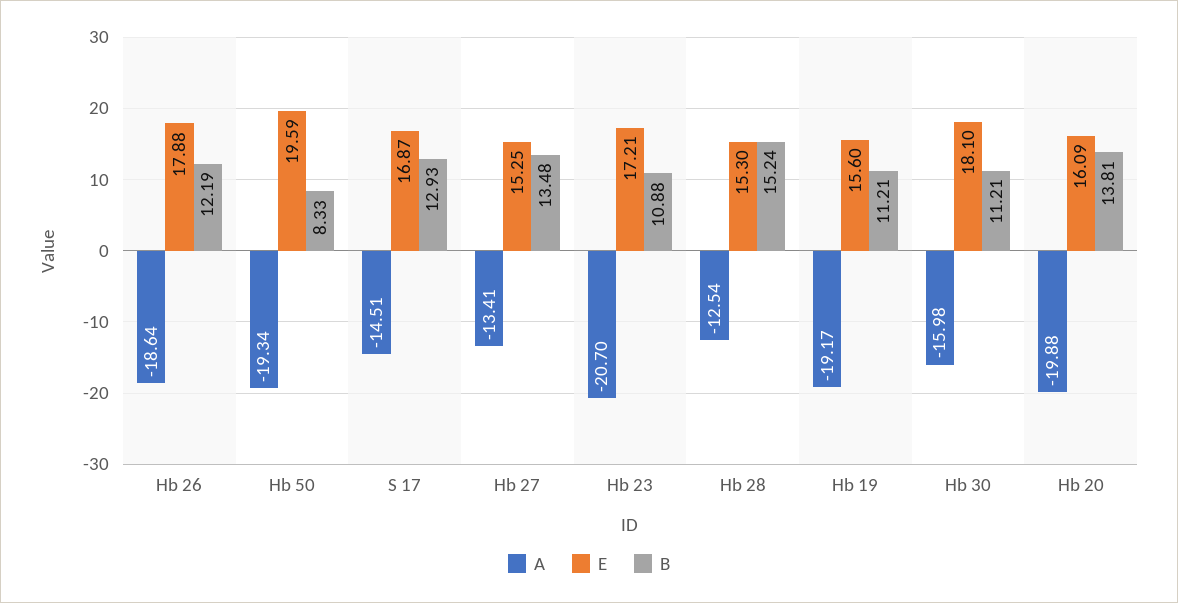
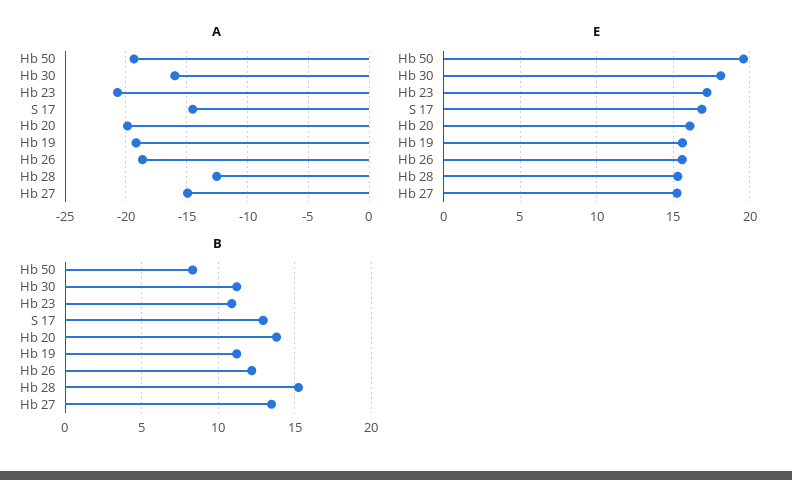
  {
    "A": {
      "Hb 26": -18.64,
      "Hb 50": -19.34,
      "S 17": -14.51,
-     "Hb 27": -13.41,
+     "Hb 27": -15,
      "Hb 23": -20.7,
      "Hb 28": -12.54,
      "Hb 19": -19.17,
      "Hb 30": -15.98,
      "Hb 20": -19.88
    },
    "E": {
-     "Hb 26": 17.88,
+     "Hb 26": 15.5,
      "Hb 50": 19.59,
      "S 17": 16.87,
      "Hb 27": 15.25,
      "Hb 23": 17.21,
      "Hb 28": 15.3,
      "Hb 19": 15.6,
      "Hb 30": 18.1,
      "Hb 20": 16.09
    },
    "B": {
      "Hb 26": 12.19,
      "Hb 50": 8.33,
      "S 17": 12.93,
      "Hb 27": 13.48,
      "Hb 23": 10.88,
      "Hb 28": 15.24,
      "Hb 19": 11.21,
      "Hb 30": 11.21,
      "Hb 20": 13.81
    }
  }

